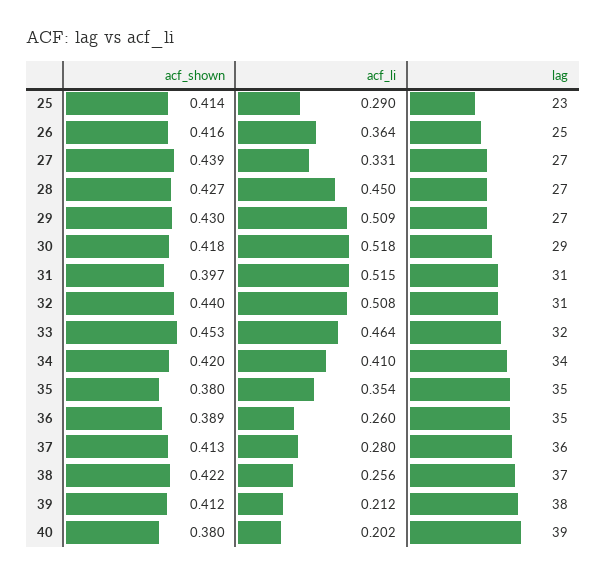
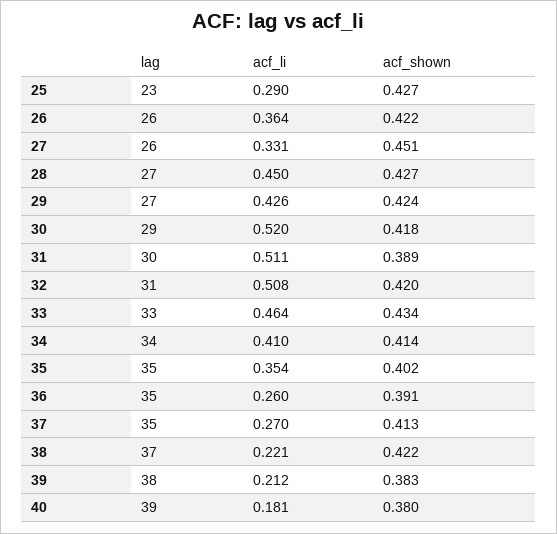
  {
    "acf_shown": {
-     "25": 0.414,
+     "25": 0.427,
-     "26": 0.416,
+     "26": 0.422,
-     "27": 0.439,
+     "27": 0.451,
      "28": 0.427,
-     "29": 0.43,
+     "29": 0.424,
      "30": 0.418,
-     "31": 0.397,
+     "31": 0.389,
-     "32": 0.44,
+     "32": 0.42,
-     "33": 0.453,
+     "33": 0.434,
-     "34": 0.42,
+     "34": 0.414,
-     "35": 0.38,
+     "35": 0.402,
-     "36": 0.389,
+     "36": 0.391,
      "37": 0.413,
      "38": 0.422,
-     "39": 0.412,
+     "39": 0.383,
      "40": 0.38
    },
    "acf_li": {
      "25": 0.29,
      "26": 0.364,
      "27": 0.331,
      "28": 0.45,
-     "29": 0.509,
+     "29": 0.426,
-     "30": 0.518,
+     "30": 0.52,
-     "31": 0.515,
+     "31": 0.511,
      "32": 0.508,
      "33": 0.464,
      "34": 0.41,
      "35": 0.354,
      "36": 0.26,
-     "37": 0.28,
+     "37": 0.27,
-     "38": 0.256,
+     "38": 0.221,
      "39": 0.212,
-     "40": 0.202
+     "40": 0.181
    },
    "lag": {
      "25": 23,
-     "26": 25,
+     "26": 26,
-     "27": 27,
+     "27": 26,
      "28": 27,
      "29": 27,
      "30": 29,
-     "31": 31,
+     "31": 30,
      "32": 31,
-     "33": 32,
+     "33": 33,
      "34": 34,
      "35": 35,
      "36": 35,
-     "37": 36,
+     "37": 35,
      "38": 37,
      "39": 38,
      "40": 39
    }
  }

